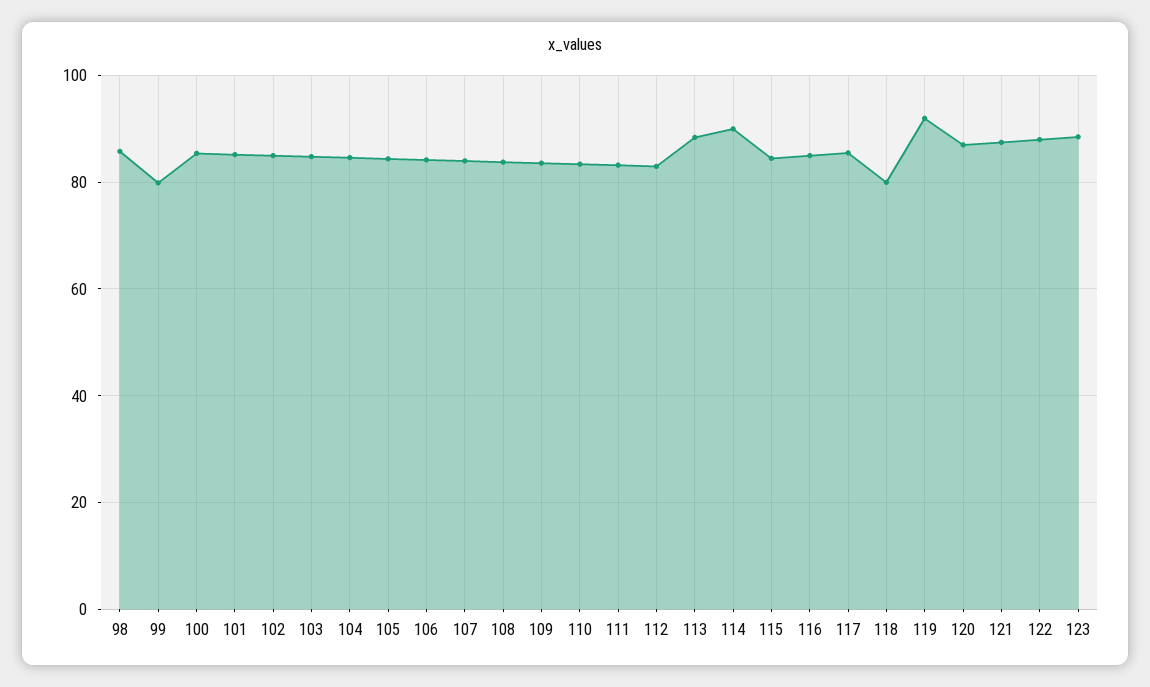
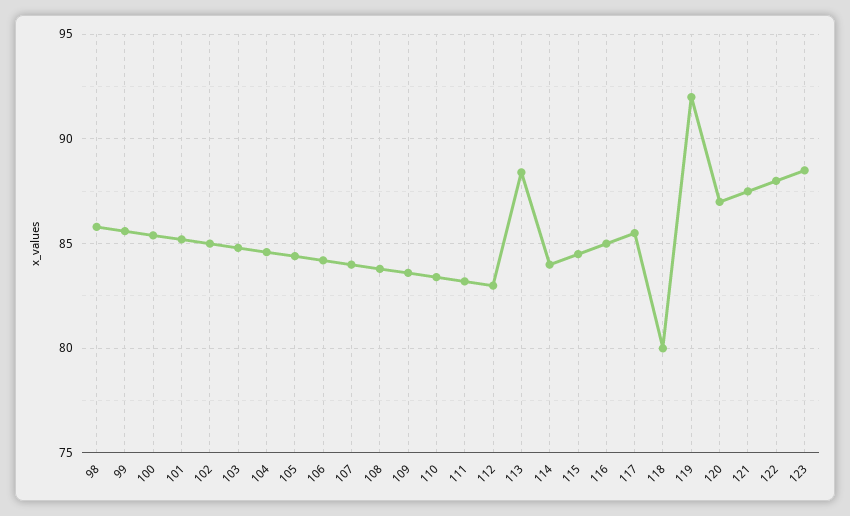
  {
    "98": 86,
-   "99": 80,
+   "99": 85.5,
    "100": 85.5,
    "101": 85,
    "102": 85,
    "103": 85,
    "104": 84.5,
    "105": 84.5,
    "106": 84,
    "107": 84,
    "108": 84,
    "109": 83.5,
    "110": 83.5,
    "111": 83,
    "112": 83,
    "113": 88.5,
-   "114": 90,
+   "114": 84,
    "115": 84.5,
    "116": 85,
    "117": 85.5,
    "118": 80,
    "119": 92,
    "120": 87,
    "121": 87.5,
    "122": 88,
    "123": 88.5
  }

